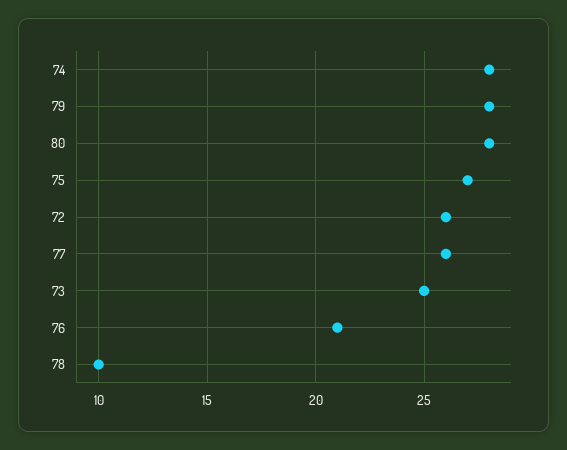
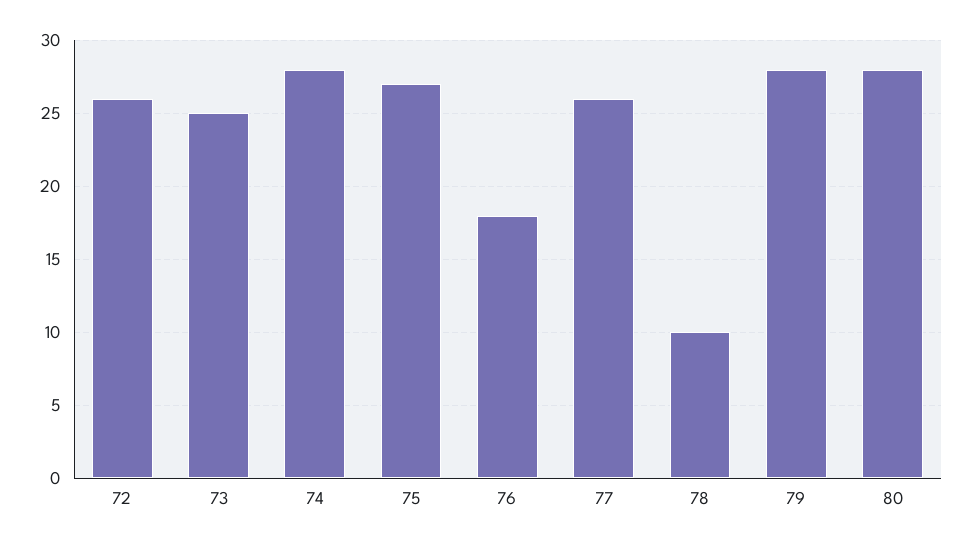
  {
    "74": 28,
    "79": 28,
    "80": 28,
    "75": 27,
    "72": 26,
    "77": 26,
    "73": 25,
-   "76": 21,
+   "76": 18,
    "78": 10
  }

